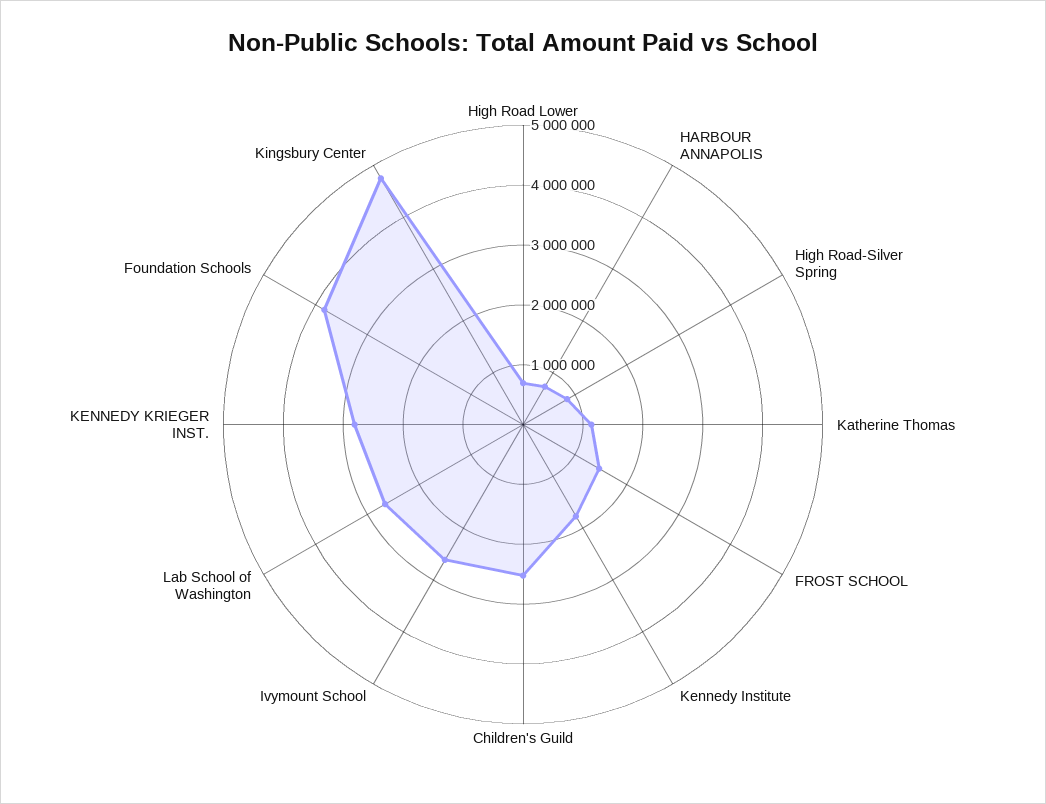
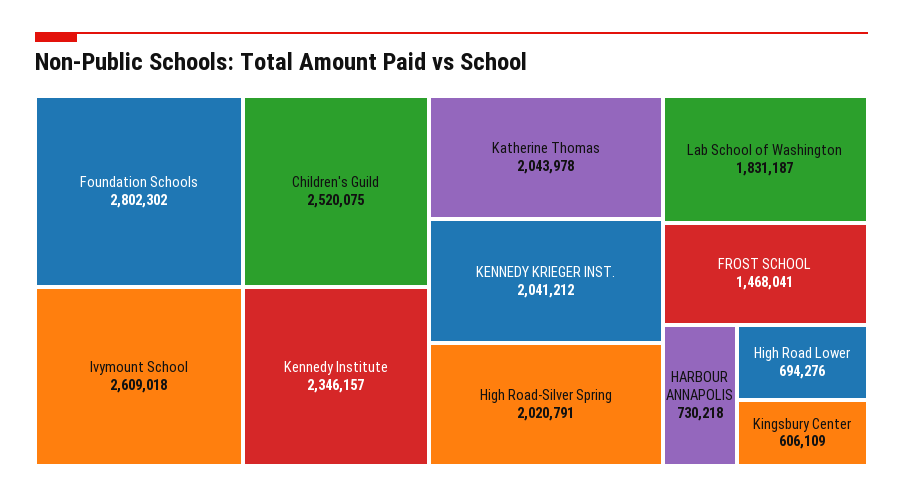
  {
    "High Road Lower": 694276,
    "HARBOUR ANNAPOLIS": 730218,
-   "High Road-Silver Spring": 800000,
+   "High Road-Silver Spring": 2020791,
-   "Katherine Thomas": 1200000,
+   "Katherine Thomas": 2043978,
    "FROST SCHOOL": 1468041,
-   "Kennedy Institute": 1800000,
+   "Kennedy Institute": 2346157,
    "Children's Guild": 2520075,
    "Ivymount School": 2609018,
-   "Lab School of Washington": 2600000,
+   "Lab School of Washington": 1831187,
-   "KENNEDY KRIEGER INST.": 2800000,
+   "KENNEDY KRIEGER INST.": 2041212,
-   "Foundation Schools": 3800000,
+   "Foundation Schools": 2802302,
-   "Kingsbury Center": 4800000
+   "Kingsbury Center": 606109
  }

